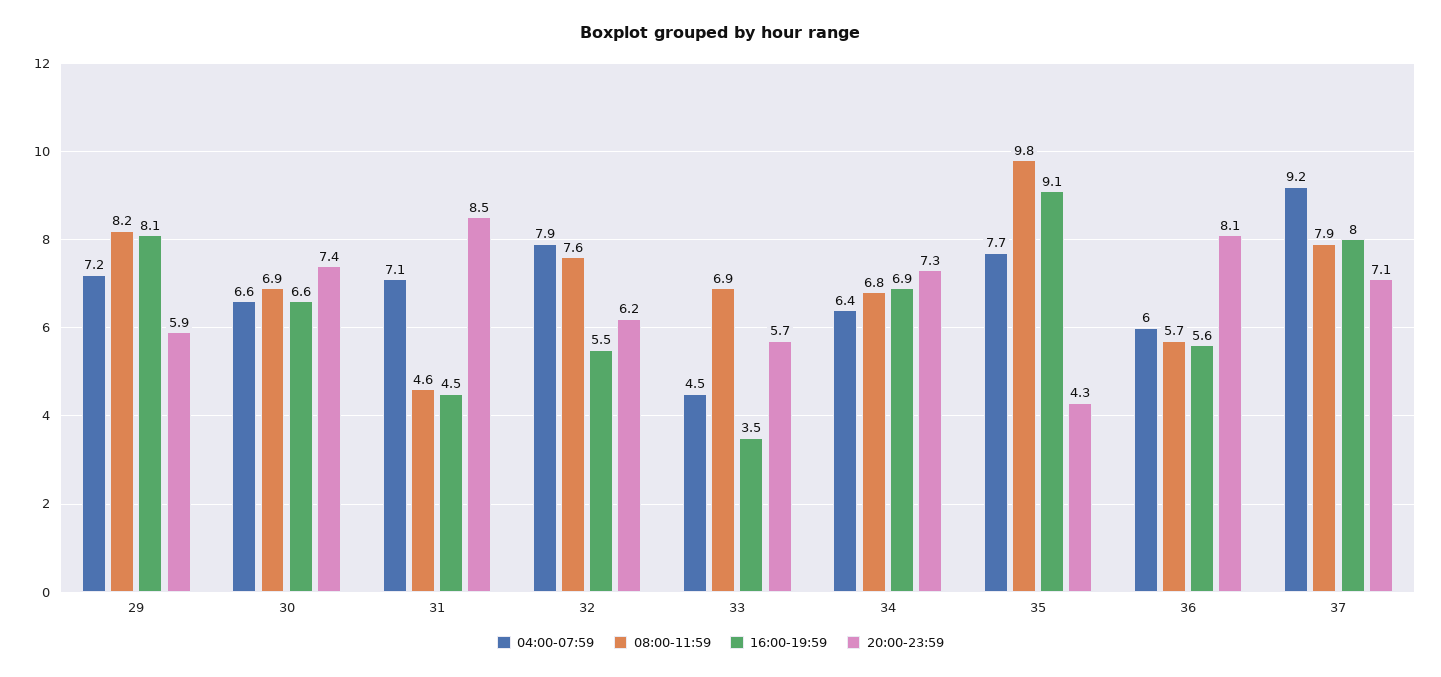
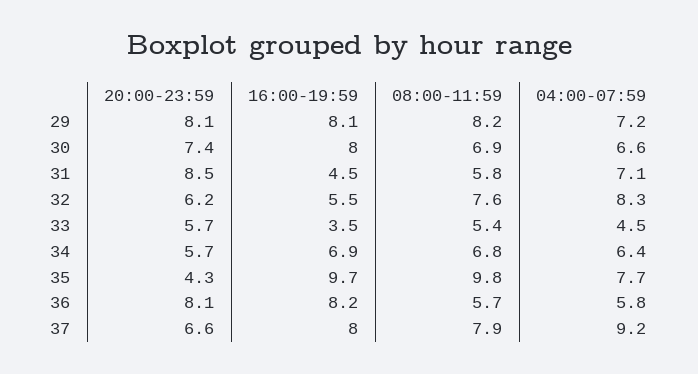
  {
    "04:00-07:59": {
      "29": 7.2,
      "30": 6.6,
      "31": 7.1,
-     "32": 7.9,
+     "32": 8.3,
      "33": 4.5,
      "34": 6.4,
      "35": 7.7,
-     "36": 6,
+     "36": 5.8,
      "37": 9.2
    },
    "08:00-11:59": {
      "29": 8.2,
      "30": 6.9,
-     "31": 4.6,
+     "31": 5.8,
      "32": 7.6,
-     "33": 6.9,
+     "33": 5.4,
      "34": 6.8,
      "35": 9.8,
      "36": 5.7,
      "37": 7.9
    },
    "16:00-19:59": {
      "29": 8.1,
-     "30": 6.6,
+     "30": 8,
      "31": 4.5,
      "32": 5.5,
      "33": 3.5,
      "34": 6.9,
-     "35": 9.1,
+     "35": 9.7,
-     "36": 5.6,
+     "36": 8.2,
      "37": 8
    },
    "20:00-23:59": {
-     "29": 5.9,
+     "29": 8.1,
      "30": 7.4,
      "31": 8.5,
      "32": 6.2,
      "33": 5.7,
-     "34": 7.3,
+     "34": 5.7,
      "35": 4.3,
      "36": 8.1,
-     "37": 7.1
+     "37": 6.6
    }
  }

